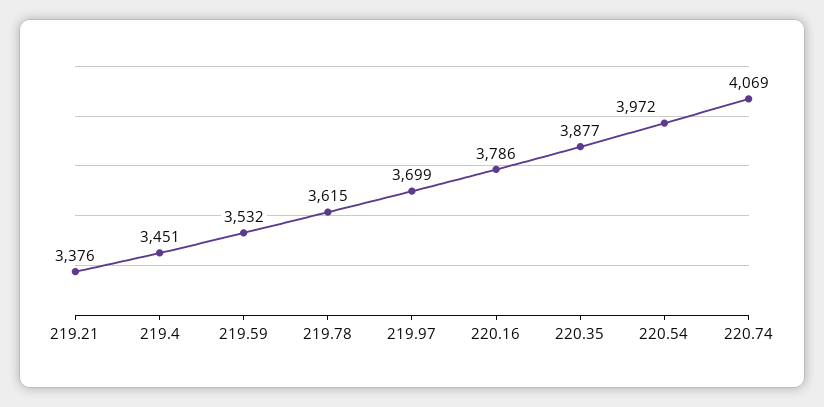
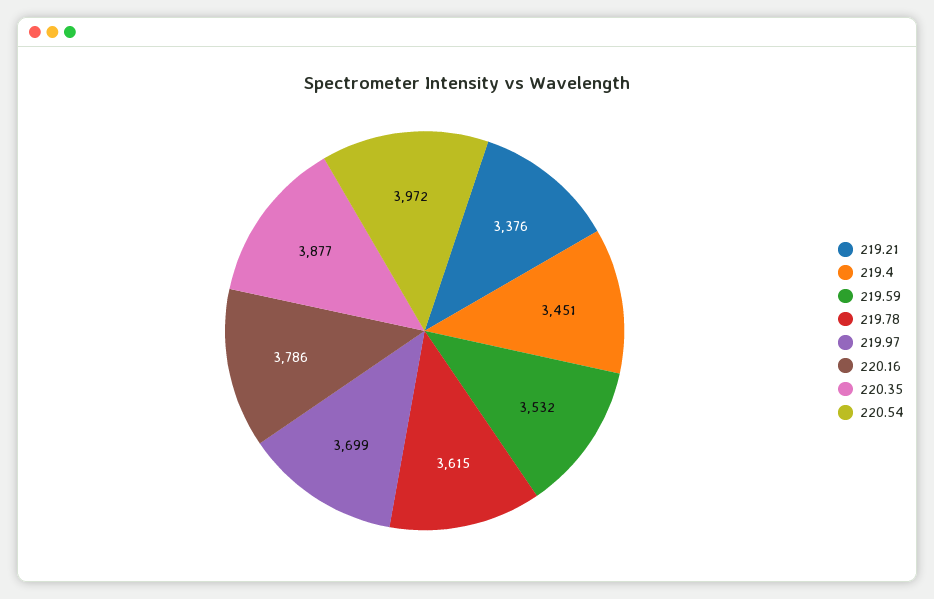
  {
    "219.21": 3376,
    "219.4": 3451,
    "219.59": 3532,
    "219.78": 3615,
    "219.97": 3699,
    "220.16": 3786,
    "220.35": 3877,
-   "220.54": 3972,
+   "220.54": 3972
-   "220.74": 4069
  }

